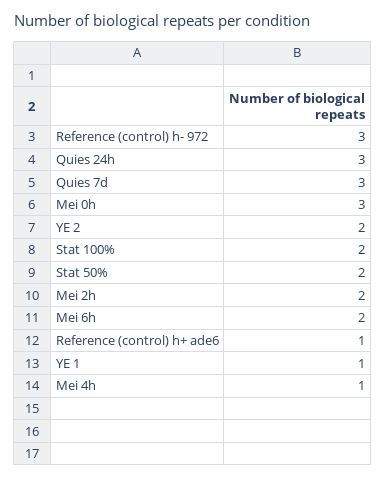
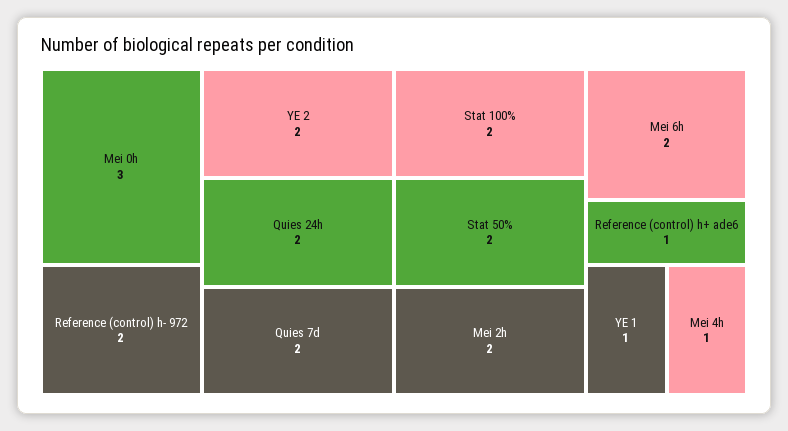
  {
-   "Reference (control) h- 972": 3,
+   "Reference (control) h- 972": 2,
-   "Quies 24h": 3,
+   "Quies 24h": 2,
-   "Quies 7d": 3,
+   "Quies 7d": 2,
    "Mei 0h": 3,
    "YE 2": 2,
    "Stat 100%": 2,
    "Stat 50%": 2,
    "Mei 2h": 2,
    "Mei 6h": 2,
    "Reference (control) h+ ade6": 1,
    "YE 1": 1,
    "Mei 4h": 1
  }

